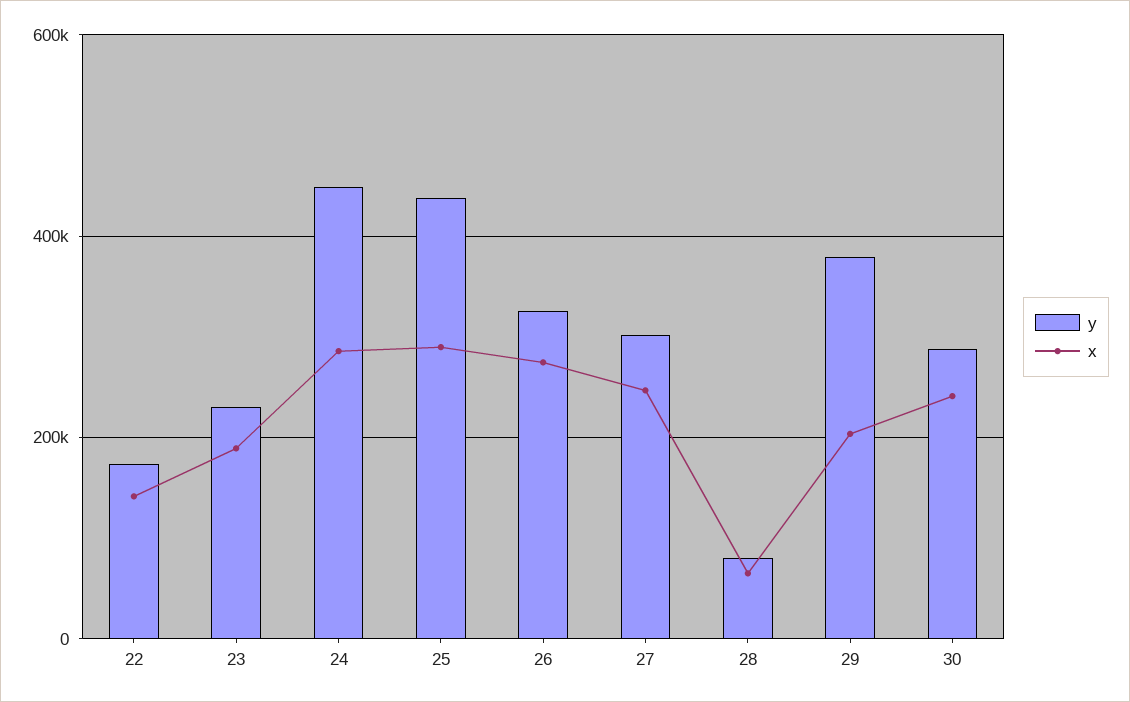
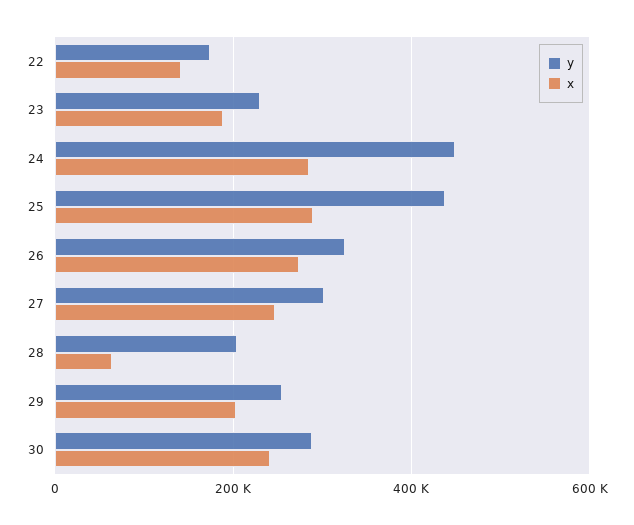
  {
    "y": {
      "22": 180000,
      "23": 240000,
      "24": 440000,
      "25": 440000,
      "26": 320000,
      "27": 300000,
-     "28": 80000,
+     "28": 200000,
-     "29": 380000,
+     "29": 260000,
      "30": 280000
    },
    "x": {
      "22": 140000,
      "23": 180000,
      "24": 280000,
      "25": 280000,
      "26": 280000,
      "27": 240000,
      "28": 60000,
      "29": 200000,
      "30": 240000
    }
  }

